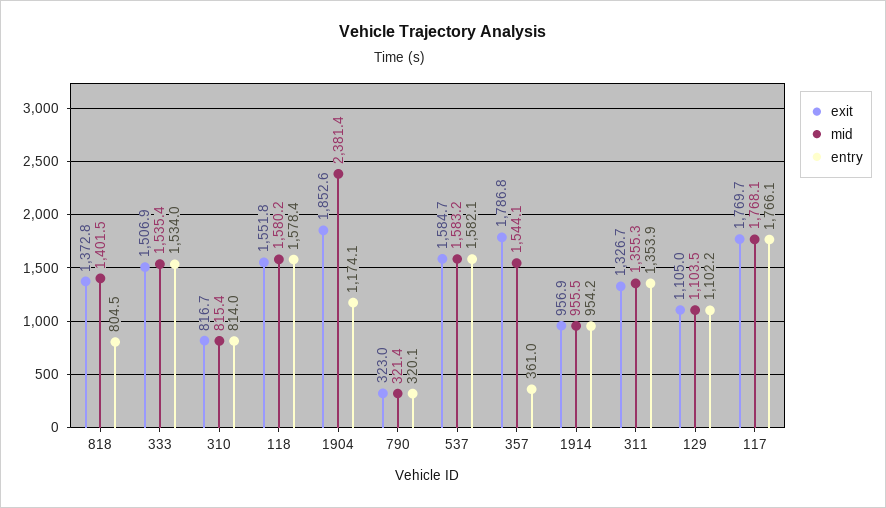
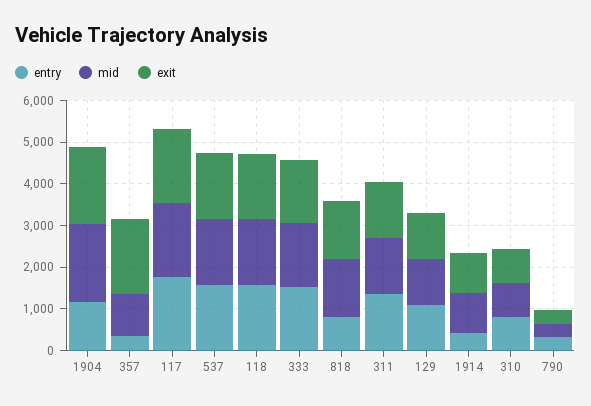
  {
    "exit": {
      "818": 1372.8,
      "333": 1506.9,
      "310": 816.7,
      "118": 1551.8,
      "1904": 1852.6,
      "790": 323,
      "537": 1584.7,
      "357": 1786.8,
      "1914": 956.9,
      "311": 1326.7,
      "129": 1105,
      "117": 1769.7
    },
    "mid": {
      "818": 1401.5,
      "333": 1535.4,
      "310": 815.4,
      "118": 1580.2,
-     "1904": 2381.4,
+     "1904": 1800,
      "790": 321.4,
      "537": 1583.2,
-     "357": 1544.1,
+     "357": 1000,
      "1914": 955.5,
      "311": 1355.3,
      "129": 1103.5,
      "117": 1768.1
    },
    "entry": {
      "818": 804.5,
      "333": 1534,
      "310": 814,
      "118": 1578.4,
      "1904": 1174.1,
      "790": 320.1,
      "537": 1582.1,
      "357": 361,
-     "1914": 954.2,
+     "1914": 400,
      "311": 1353.9,
      "129": 1102.2,
      "117": 1766.1
    }
  }

